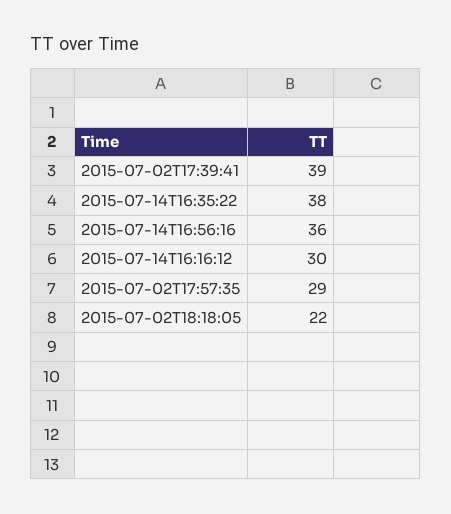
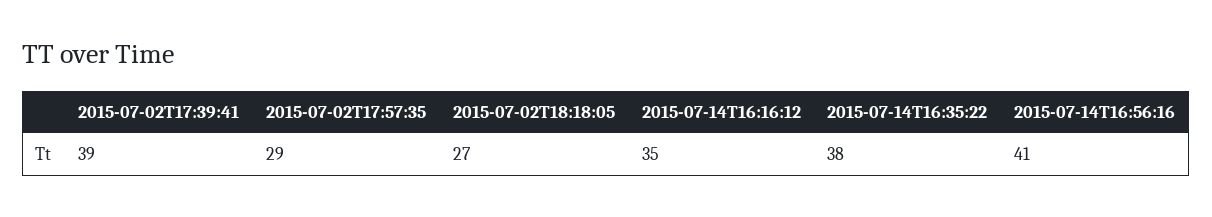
  {
    "2015-07-02T17:39:41": 39,
    "2015-07-14T16:35:22": 38,
-   "2015-07-14T16:56:16": 36,
+   "2015-07-14T16:56:16": 41,
-   "2015-07-14T16:16:12": 30,
+   "2015-07-14T16:16:12": 35,
    "2015-07-02T17:57:35": 29,
-   "2015-07-02T18:18:05": 22
+   "2015-07-02T18:18:05": 27
  }

